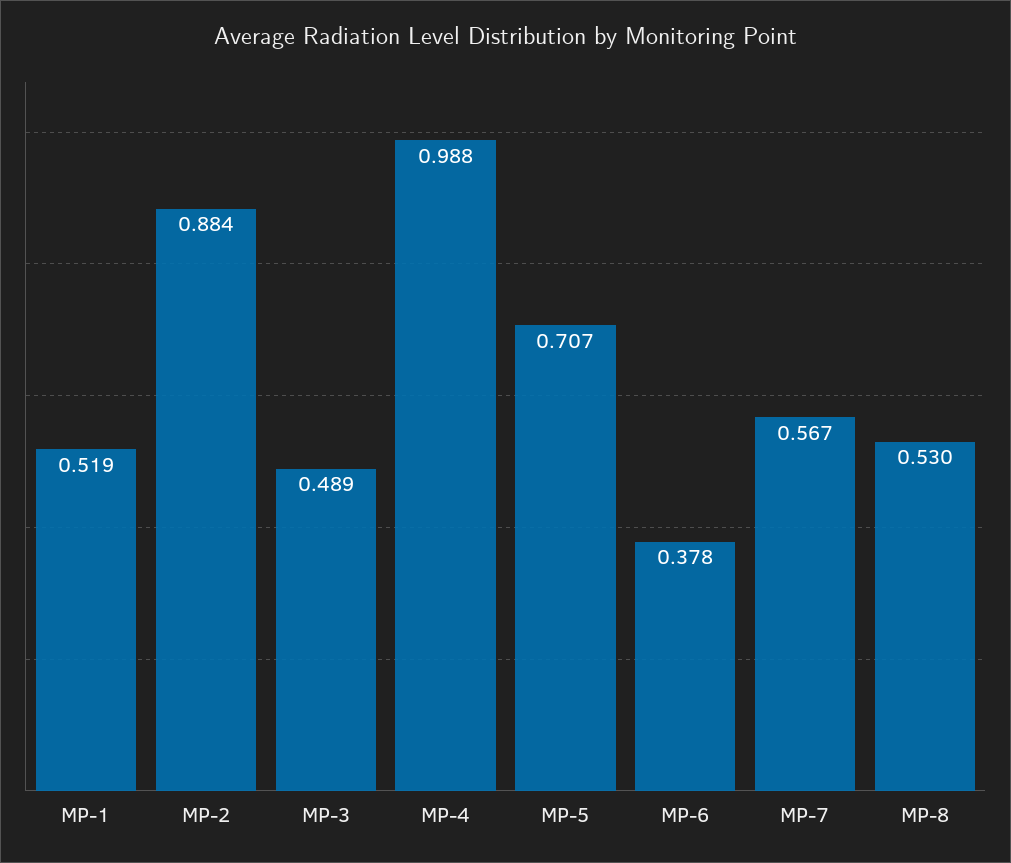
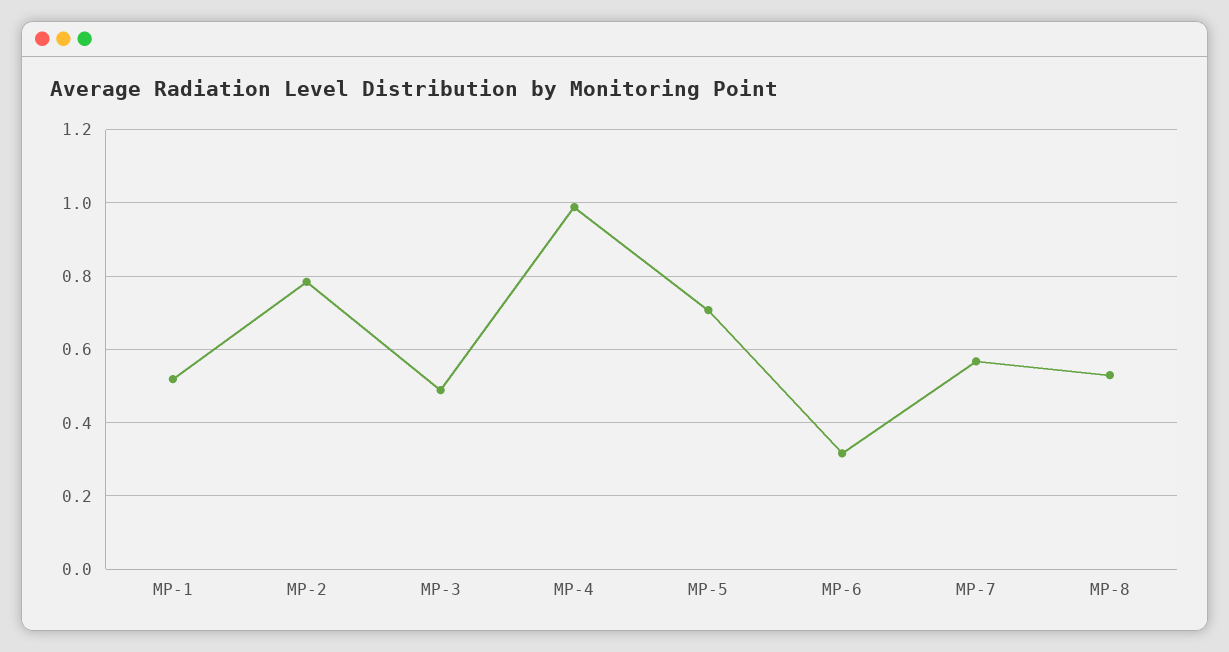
  {
    "MP-1": 0.519,
-   "MP-2": 0.884,
+   "MP-2": 0.78,
    "MP-3": 0.489,
    "MP-4": 0.988,
    "MP-5": 0.707,
-   "MP-6": 0.378,
+   "MP-6": 0.32,
    "MP-7": 0.567,
    "MP-8": 0.53
  }

